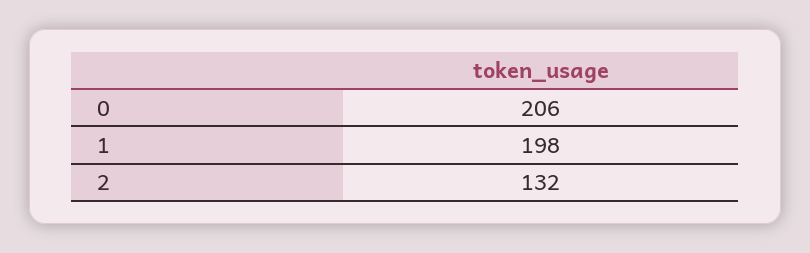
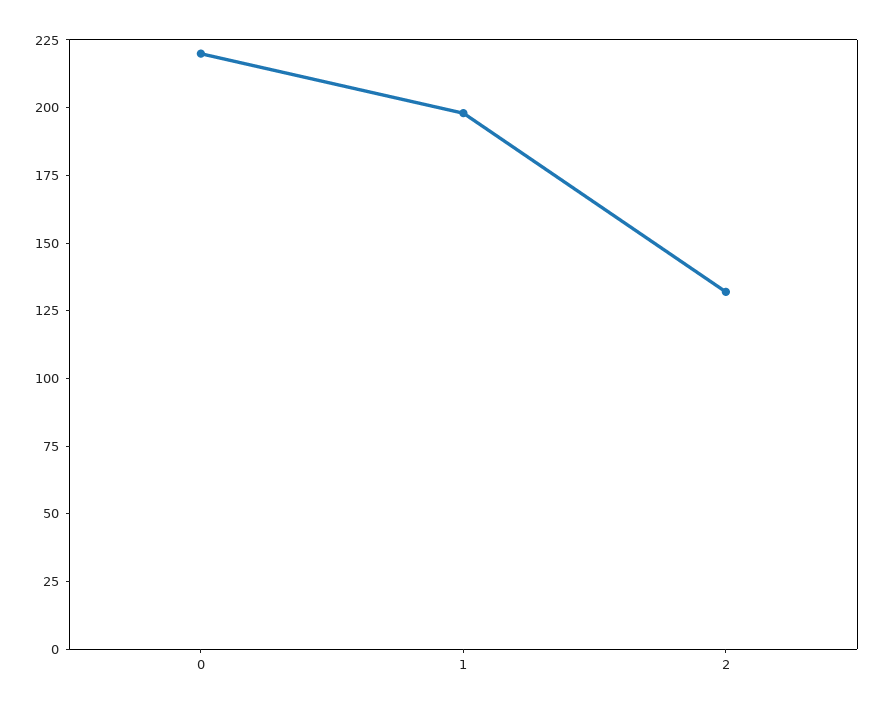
  {
-   "0": 206,
+   "0": 220,
    "1": 198,
    "2": 132
  }

